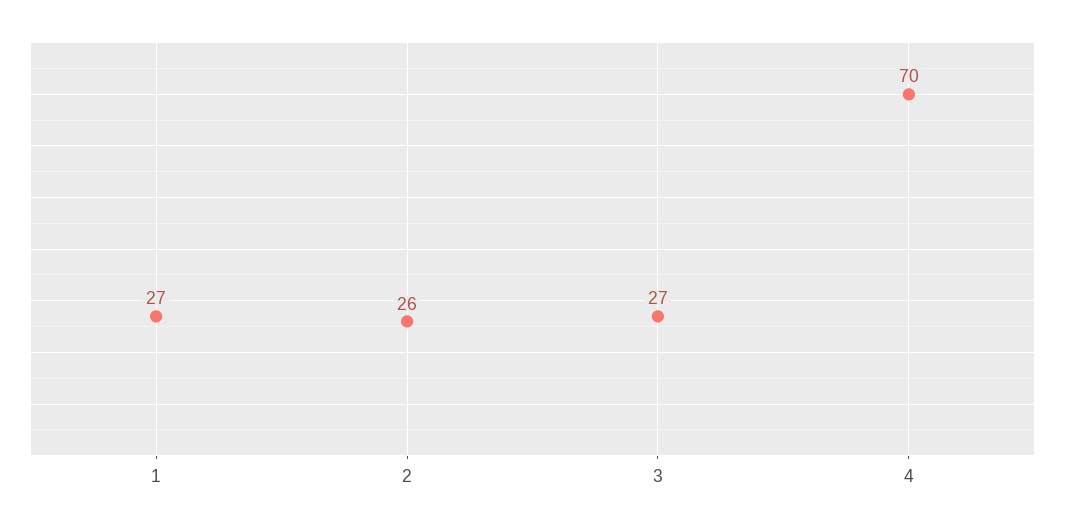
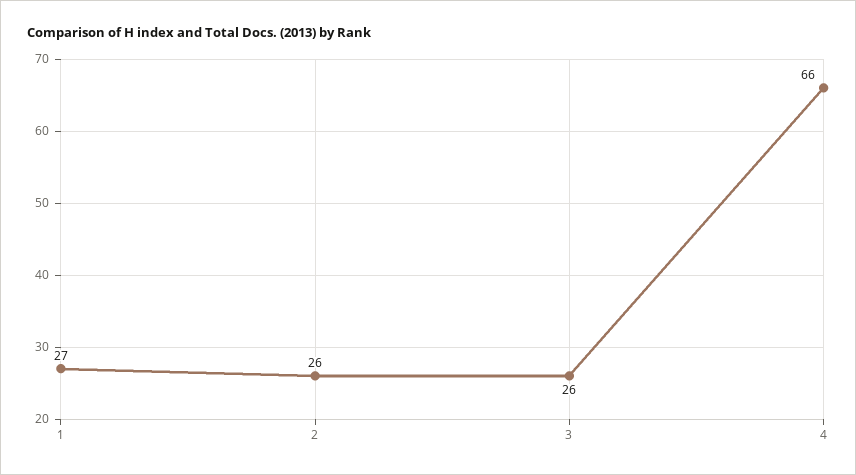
  {
    "1": 27,
    "2": 26,
-   "3": 27,
+   "3": 26,
-   "4": 70
+   "4": 66
  }

